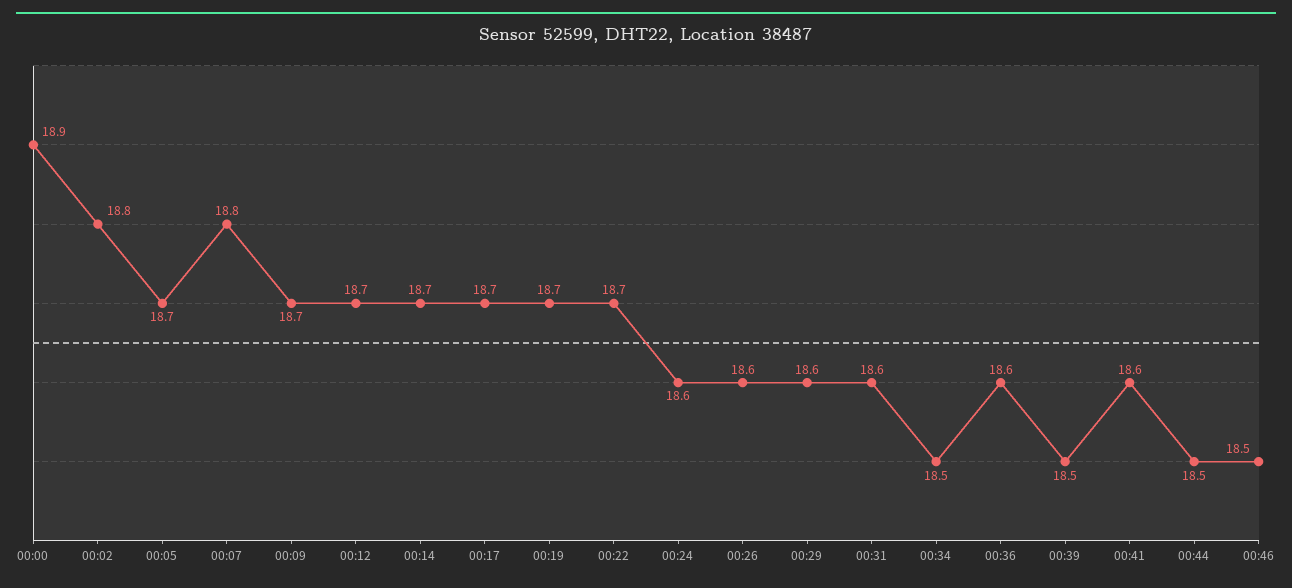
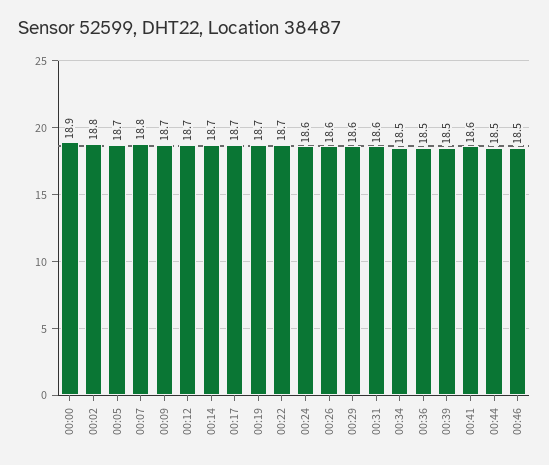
  {
    "00:00": 18.9,
    "00:02": 18.8,
    "00:05": 18.7,
    "00:07": 18.8,
    "00:09": 18.7,
    "00:12": 18.7,
    "00:14": 18.7,
    "00:17": 18.7,
    "00:19": 18.7,
    "00:22": 18.7,
    "00:24": 18.6,
    "00:26": 18.6,
    "00:29": 18.6,
    "00:31": 18.6,
    "00:34": 18.5,
-   "00:36": 18.6,
+   "00:36": 18.5,
    "00:39": 18.5,
    "00:41": 18.6,
    "00:44": 18.5,
    "00:46": 18.5
  }

